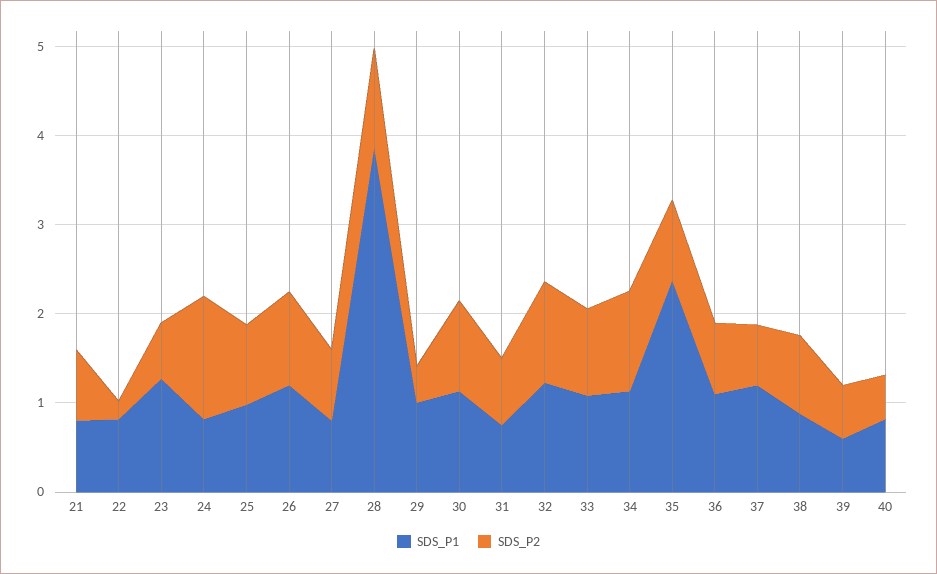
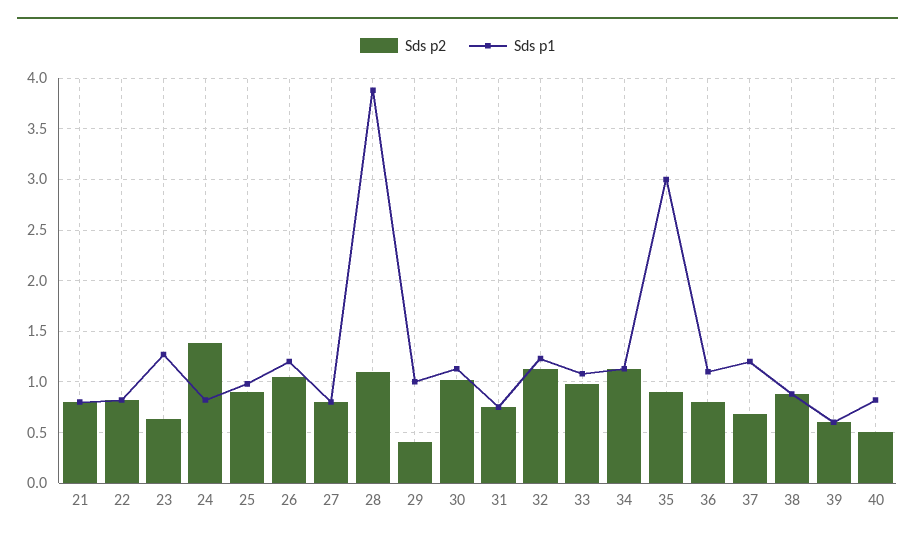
  {
    "SDS_P1": {
      "21": 0.8,
      "22": 0.8,
      "23": 1.3,
      "24": 0.8,
      "25": 1,
      "26": 1.2,
      "27": 0.8,
      "28": 3.9,
      "29": 1,
      "30": 1.1,
      "31": 0.8,
      "32": 1.2,
      "33": 1.1,
      "34": 1.1,
-     "35": 2.4,
+     "35": 3,
      "36": 1.1,
      "37": 1.2,
      "38": 0.9,
      "39": 0.6,
      "40": 0.8
    },
    "SDS_P2": {
      "21": 0.8,
-     "22": 0.2,
+     "22": 0.8,
      "23": 0.6,
      "24": 1.4,
      "25": 0.9,
      "26": 1.1,
      "27": 0.8,
      "28": 1.1,
      "29": 0.4,
      "30": 1,
      "31": 0.8,
      "32": 1.1,
      "33": 1,
      "34": 1.1,
      "35": 0.9,
      "36": 0.8,
      "37": 0.7,
      "38": 0.9,
      "39": 0.6,
      "40": 0.5
    }
  }

